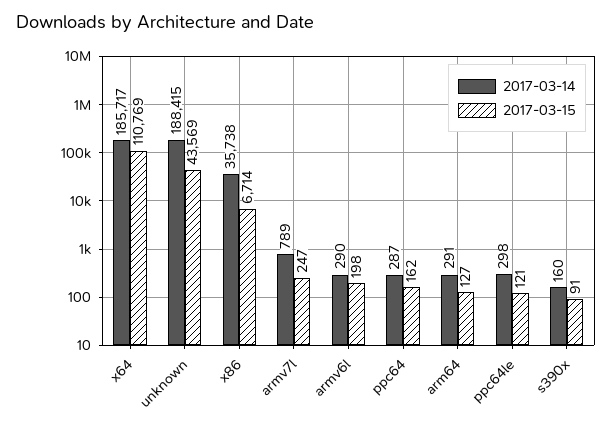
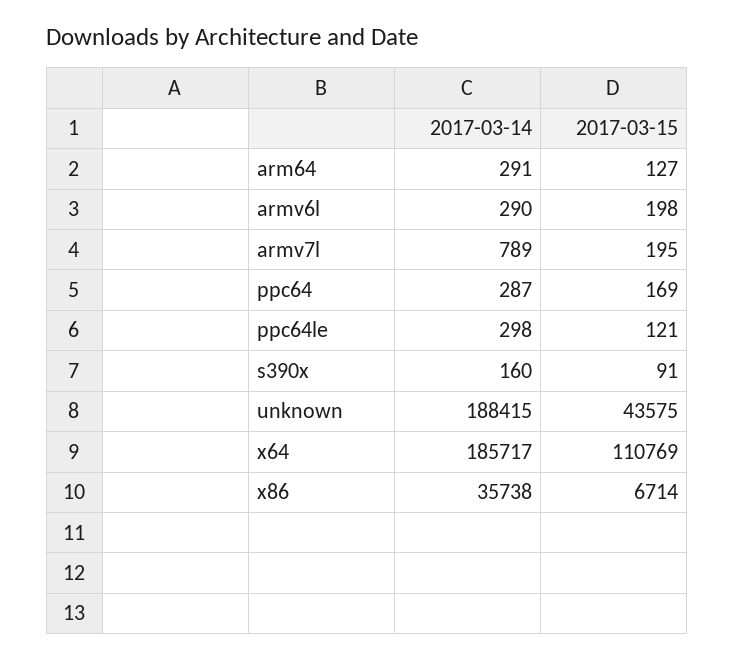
  {
    "2017-03-14": {
      "x64": 185717,
      "unknown": 188415,
      "x86": 35738,
      "armv7l": 789,
      "armv6l": 290,
      "ppc64": 287,
      "arm64": 291,
      "ppc64le": 298,
      "s390x": 160
    },
    "2017-03-15": {
      "x64": 110769,
-     "unknown": 43569,
+     "unknown": 43575,
      "x86": 6714,
-     "armv7l": 247,
+     "armv7l": 195,
      "armv6l": 198,
-     "ppc64": 162,
+     "ppc64": 169,
      "arm64": 127,
      "ppc64le": 121,
      "s390x": 91
    }
  }

